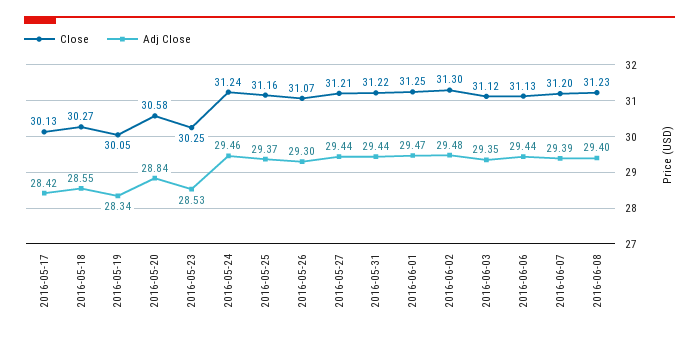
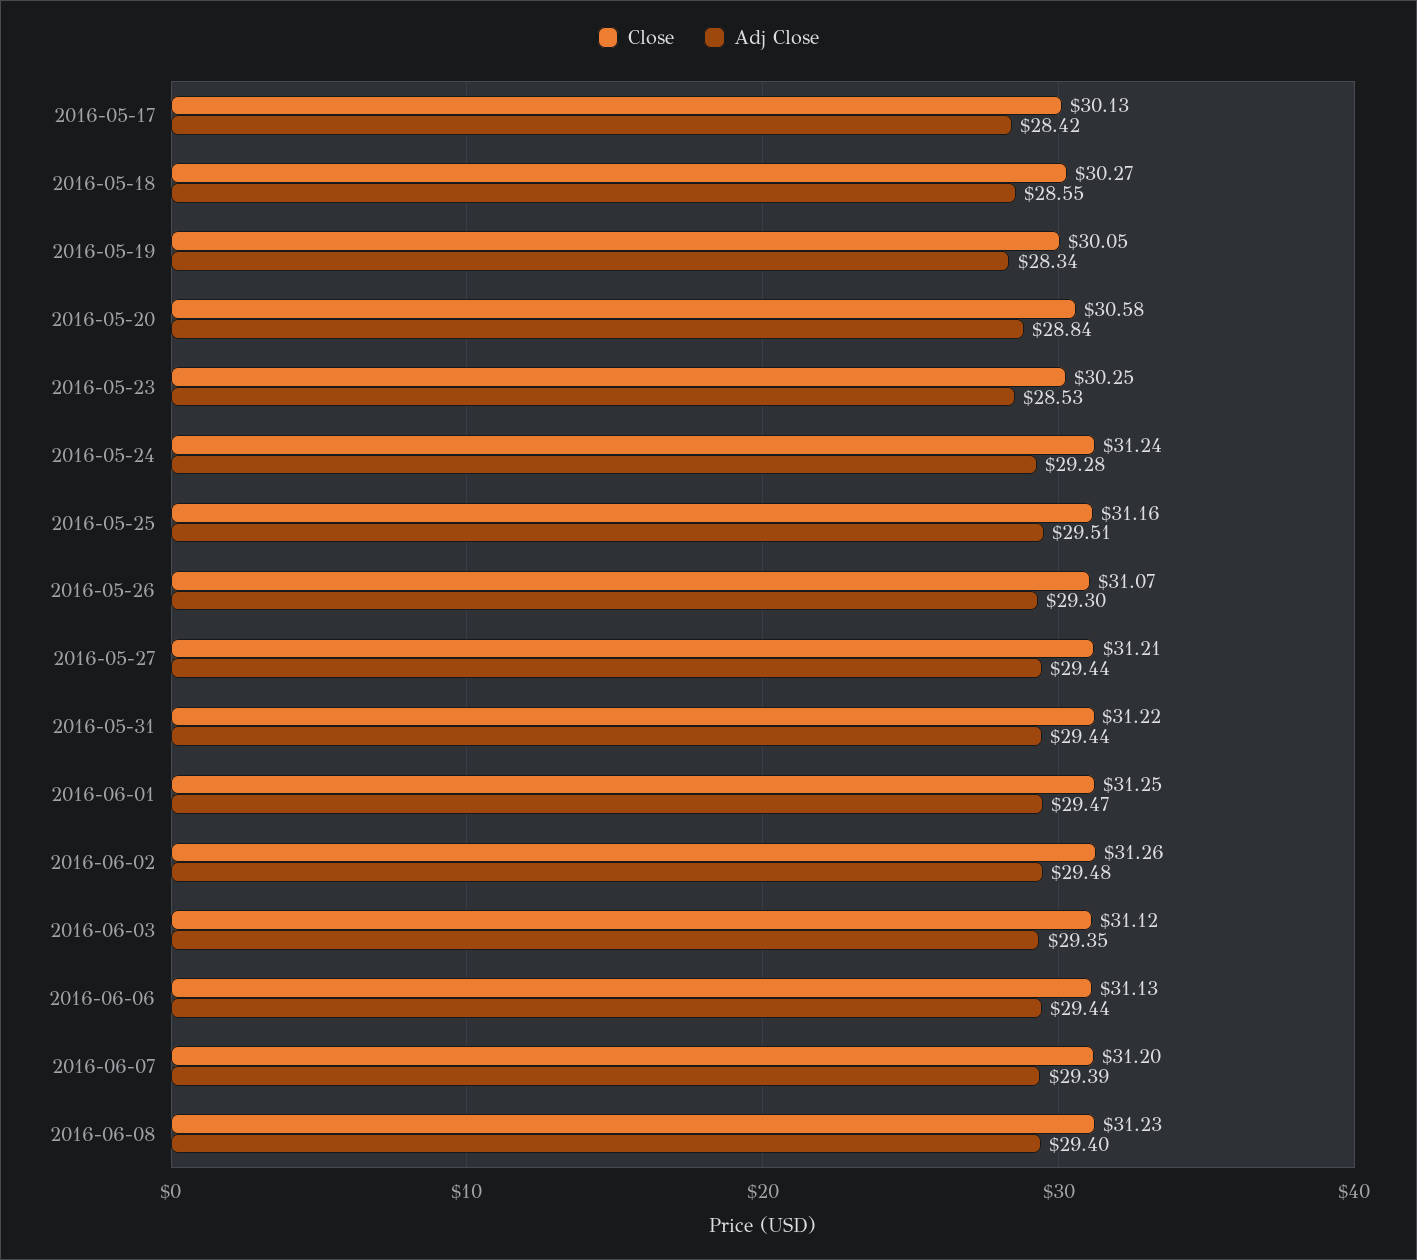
  {
    "Close": {
      "2016-05-17": 30.13,
      "2016-05-18": 30.27,
      "2016-05-19": 30.05,
      "2016-05-20": 30.58,
      "2016-05-23": 30.25,
      "2016-05-24": 31.24,
      "2016-05-25": 31.16,
      "2016-05-26": 31.07,
      "2016-05-27": 31.21,
      "2016-05-31": 31.22,
      "2016-06-01": 31.25,
-     "2016-06-02": 31.3,
+     "2016-06-02": 31.26,
      "2016-06-03": 31.12,
      "2016-06-06": 31.13,
      "2016-06-07": 31.2,
      "2016-06-08": 31.23
    },
    "Adj Close": {
      "2016-05-17": 28.42,
      "2016-05-18": 28.55,
      "2016-05-19": 28.34,
      "2016-05-20": 28.84,
      "2016-05-23": 28.53,
-     "2016-05-24": 29.46,
+     "2016-05-24": 29.28,
-     "2016-05-25": 29.37,
+     "2016-05-25": 29.51,
      "2016-05-26": 29.3,
      "2016-05-27": 29.44,
      "2016-05-31": 29.44,
      "2016-06-01": 29.47,
      "2016-06-02": 29.48,
      "2016-06-03": 29.35,
      "2016-06-06": 29.44,
      "2016-06-07": 29.39,
      "2016-06-08": 29.4
    }
  }

